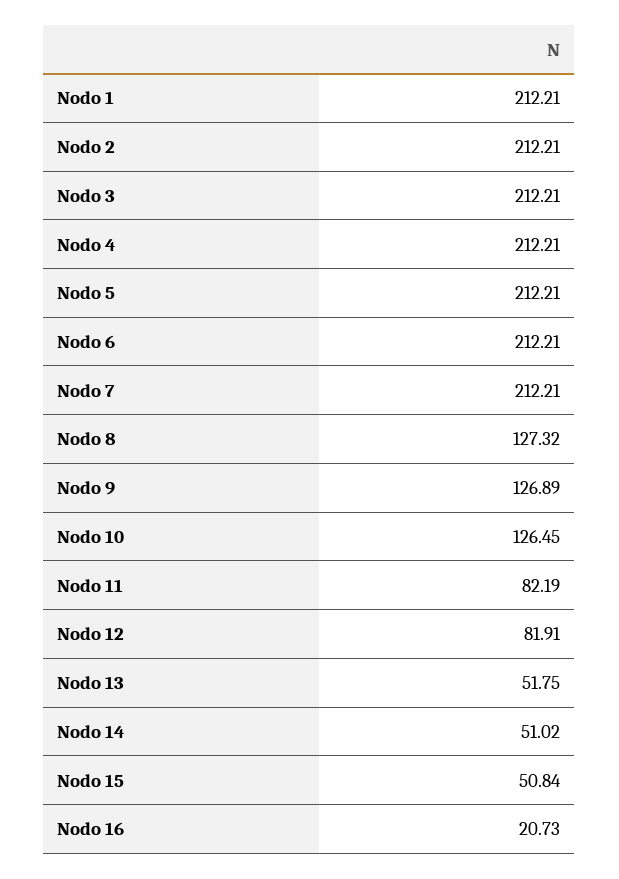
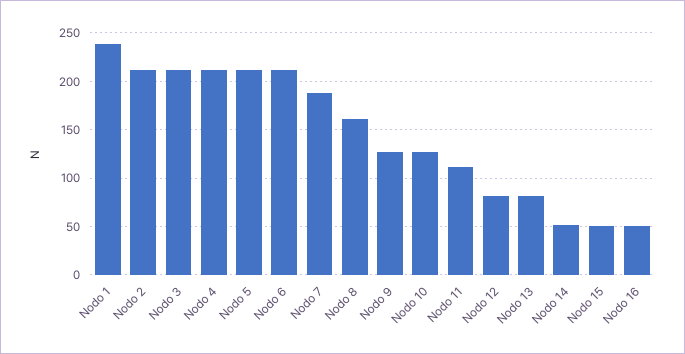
  {
-   "Nodo 1": 212.21,
+   "Nodo 1": 240,
    "Nodo 2": 212.21,
    "Nodo 3": 212.21,
    "Nodo 4": 212.21,
    "Nodo 5": 212.21,
    "Nodo 6": 212.21,
-   "Nodo 7": 212.21,
+   "Nodo 7": 190,
-   "Nodo 8": 127.32,
+   "Nodo 8": 160,
    "Nodo 9": 126.89,
    "Nodo 10": 126.45,
-   "Nodo 11": 82.19,
+   "Nodo 11": 110,
    "Nodo 12": 81.91,
-   "Nodo 13": 51.75,
+   "Nodo 13": 80,
    "Nodo 14": 51.02,
    "Nodo 15": 50.84,
-   "Nodo 16": 20.73
+   "Nodo 16": 50
  }

